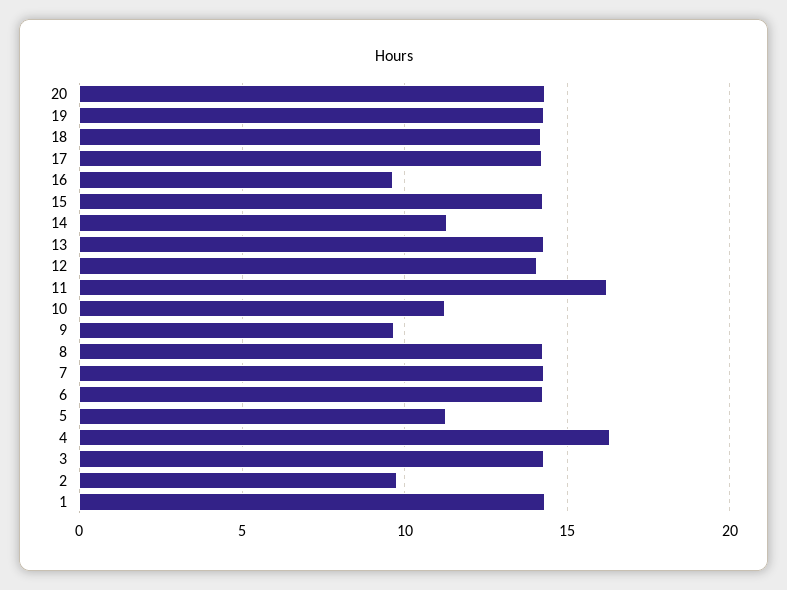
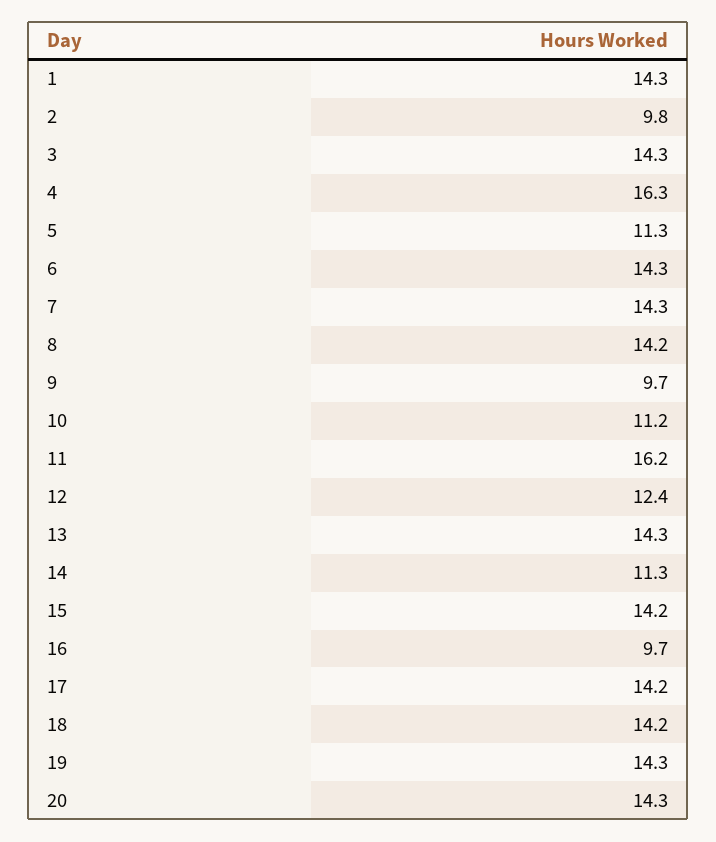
  {
    "20": 14.3,
    "19": 14.3,
    "18": 14.2,
    "17": 14.2,
    "16": 9.7,
    "15": 14.2,
    "14": 11.3,
    "13": 14.3,
-   "12": 14,
+   "12": 12.4,
    "11": 16.2,
    "10": 11.2,
    "9": 9.7,
    "8": 14.2,
    "7": 14.3,
    "6": 14.3,
    "5": 11.3,
    "4": 16.3,
    "3": 14.3,
    "2": 9.8,
    "1": 14.3
  }

